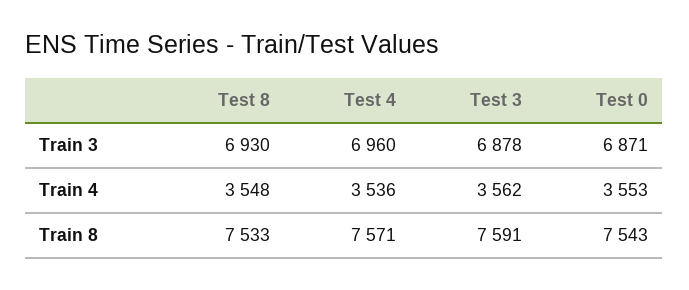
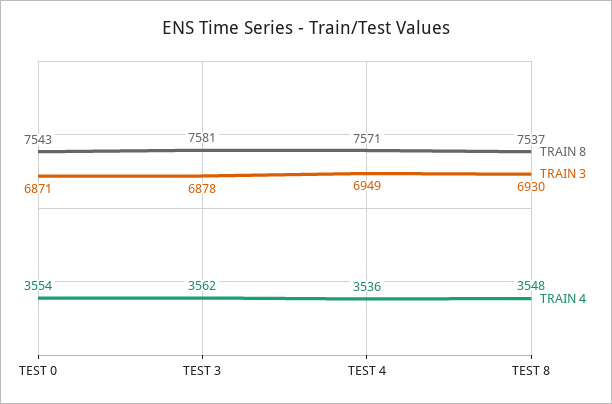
  {
    "Train 3": {
      "Test 8": 6930,
-     "Test 4": 6960,
+     "Test 4": 6949,
      "Test 3": 6878,
      "Test 0": 6871
    },
    "Train 4": {
      "Test 8": 3548,
      "Test 4": 3536,
      "Test 3": 3562,
-     "Test 0": 3553
+     "Test 0": 3554
    },
    "Train 8": {
-     "Test 8": 7533,
+     "Test 8": 7537,
      "Test 4": 7571,
-     "Test 3": 7591,
+     "Test 3": 7581,
      "Test 0": 7543
    }
  }

